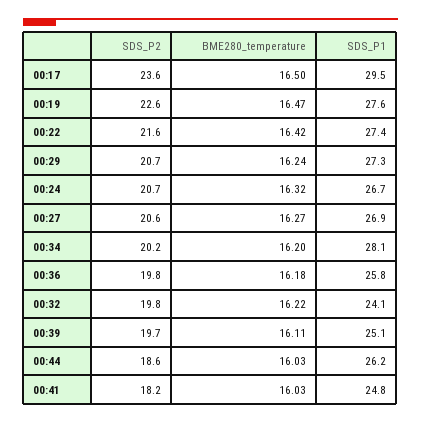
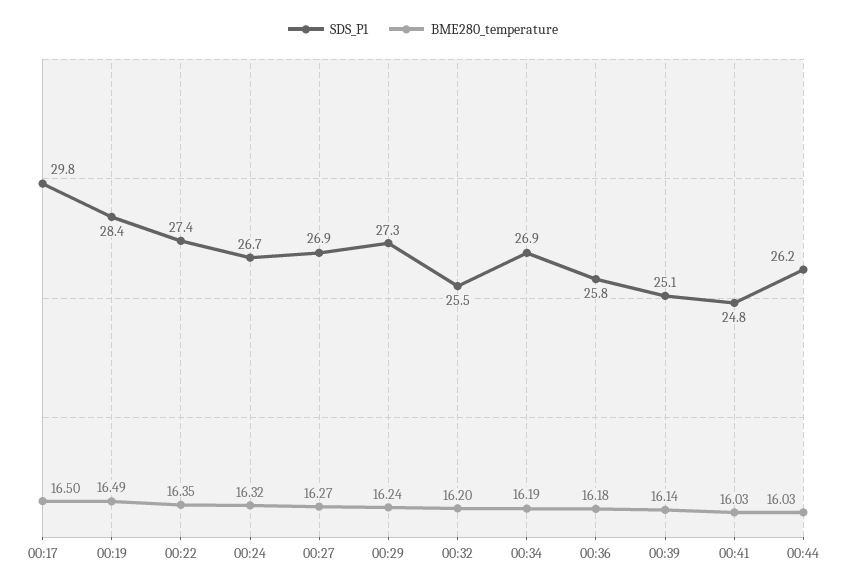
  {
-   "SDS_P2": {
-     "00:17": 23.6,
-     "00:19": 22.6,
-     "00:22": 21.6,
-     "00:29": 20.7,
-     "00:24": 20.7,
-     "00:27": 20.6,
-     "00:34": 20.2,
-     "00:36": 19.8,
-     "00:32": 19.8,
-     "00:39": 19.7,
-     "00:44": 18.6,
-     "00:41": 18.2
-   },
    "BME280_temperature": {
      "00:17": 16.5,
-     "00:19": 16.47,
+     "00:19": 16.49,
-     "00:22": 16.42,
+     "00:22": 16.35,
      "00:29": 16.24,
      "00:24": 16.32,
      "00:27": 16.27,
-     "00:34": 16.2,
+     "00:34": 16.19,
      "00:36": 16.18,
-     "00:32": 16.22,
+     "00:32": 16.2,
-     "00:39": 16.11,
+     "00:39": 16.14,
      "00:44": 16.03,
      "00:41": 16.03
    },
    "SDS_P1": {
-     "00:17": 29.5,
+     "00:17": 29.8,
-     "00:19": 27.6,
+     "00:19": 28.4,
      "00:22": 27.4,
      "00:29": 27.3,
      "00:24": 26.7,
      "00:27": 26.9,
-     "00:34": 28.1,
+     "00:34": 26.9,
      "00:36": 25.8,
-     "00:32": 24.1,
+     "00:32": 25.5,
      "00:39": 25.1,
      "00:44": 26.2,
      "00:41": 24.8
    }
  }

